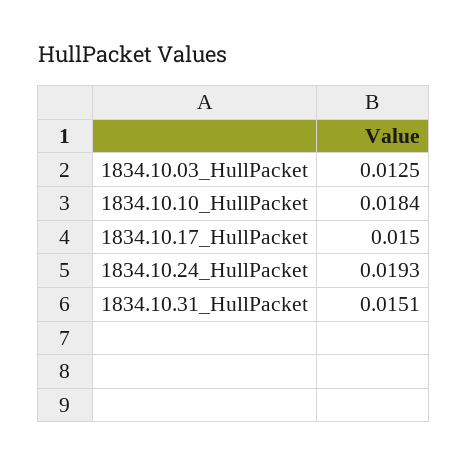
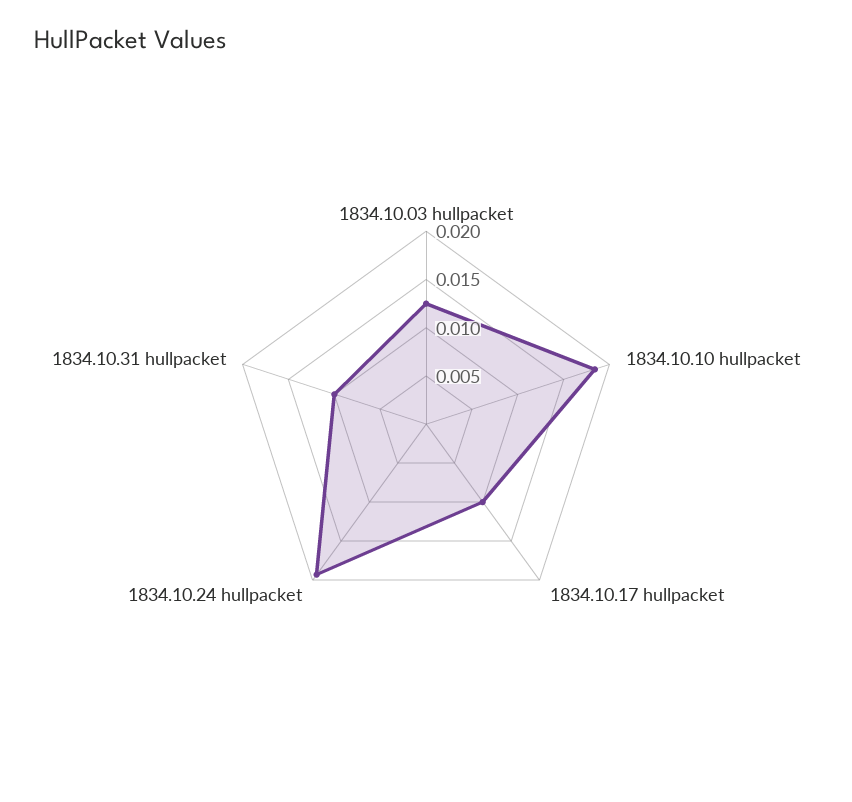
  {
    "1834.10.03_HullPacket": 0.0125,
    "1834.10.10_HullPacket": 0.0184,
-   "1834.10.17_HullPacket": 0.015,
+   "1834.10.17_HullPacket": 0.01,
    "1834.10.24_HullPacket": 0.0193,
-   "1834.10.31_HullPacket": 0.0151
+   "1834.10.31_HullPacket": 0.01
  }

